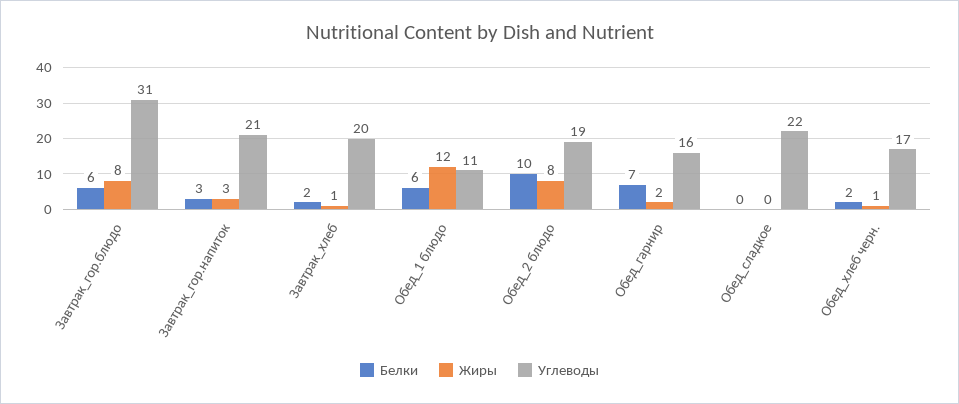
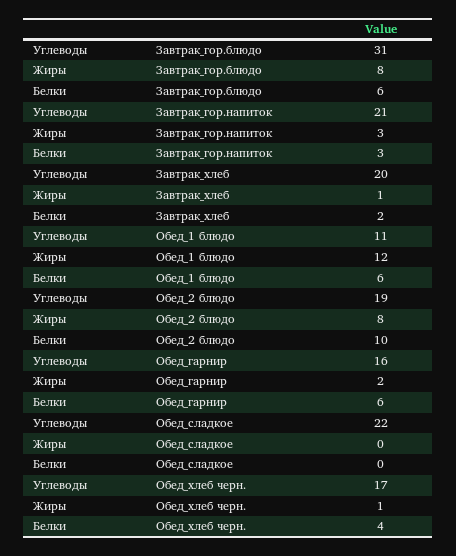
  {
    "Белки": {
      "Завтрак_гор.блюдо": 6,
      "Завтрак_гор.напиток": 3,
      "Завтрак_хлеб": 2,
      "Обед_1 блюдо": 6,
      "Обед_2 блюдо": 10,
-     "Обед_гарнир": 7,
+     "Обед_гарнир": 6,
      "Обед_сладкое": 0,
-     "Обед_хлеб черн.": 2
+     "Обед_хлеб черн.": 4
    },
    "Жиры": {
      "Завтрак_гор.блюдо": 8,
      "Завтрак_гор.напиток": 3,
      "Завтрак_хлеб": 1,
      "Обед_1 блюдо": 12,
      "Обед_2 блюдо": 8,
      "Обед_гарнир": 2,
      "Обед_сладкое": 0,
      "Обед_хлеб черн.": 1
    },
    "Углеводы": {
      "Завтрак_гор.блюдо": 31,
      "Завтрак_гор.напиток": 21,
      "Завтрак_хлеб": 20,
      "Обед_1 блюдо": 11,
      "Обед_2 блюдо": 19,
      "Обед_гарнир": 16,
      "Обед_сладкое": 22,
      "Обед_хлеб черн.": 17
    }
  }

